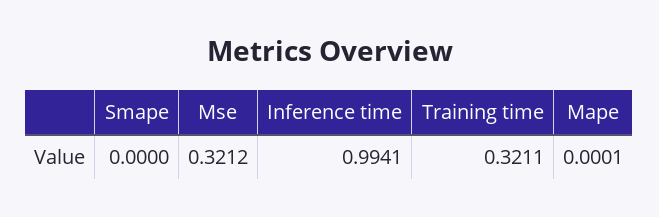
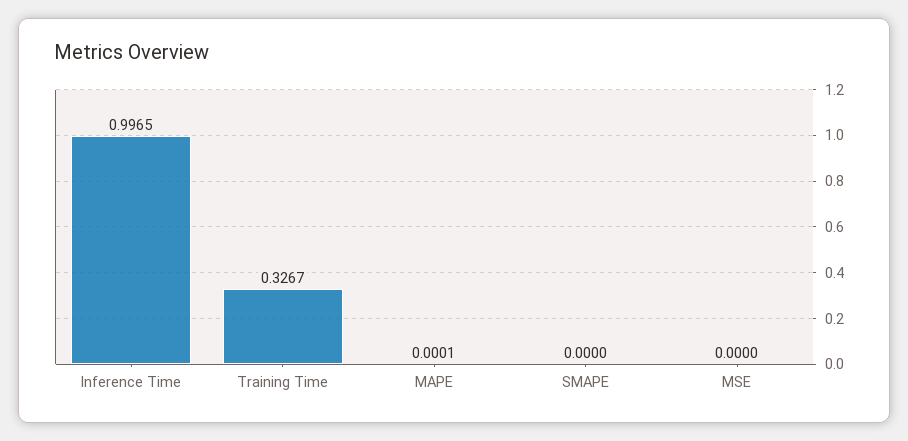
  {
    "Smape": 0,
-   "Mse": 0.3212,
+   "Mse": 0,
-   "Inference time": 0.9941,
+   "Inference time": 0.9965,
-   "Training time": 0.3211,
+   "Training time": 0.3267,
    "Mape": 0.0001
  }

